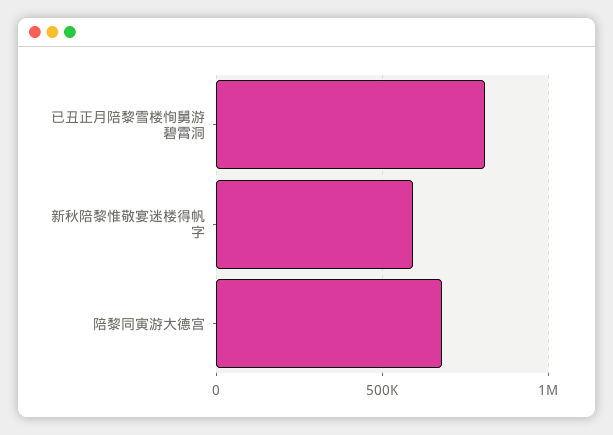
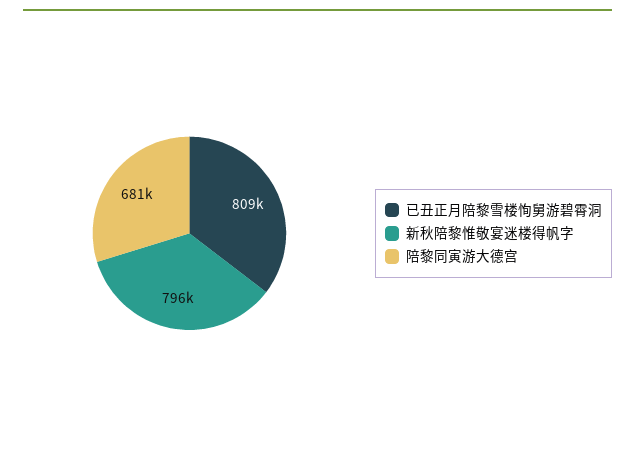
  {
    "已丑正月陪黎雪楼恂舅游碧霄洞": 809000,
-   "新秋陪黎惟敬宴迷楼得帆字": 600000,
+   "新秋陪黎惟敬宴迷楼得帆字": 796000,
    "陪黎同寅游大德宫": 681000
  }

